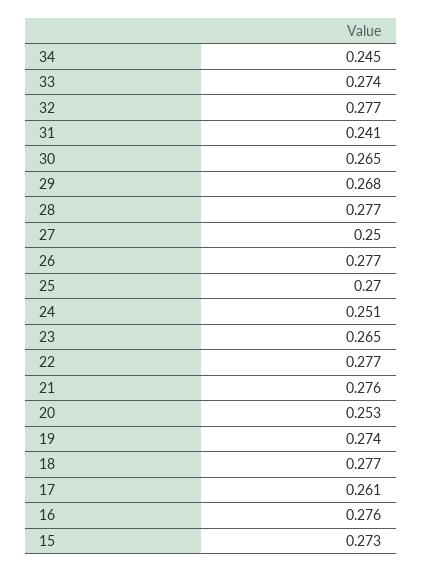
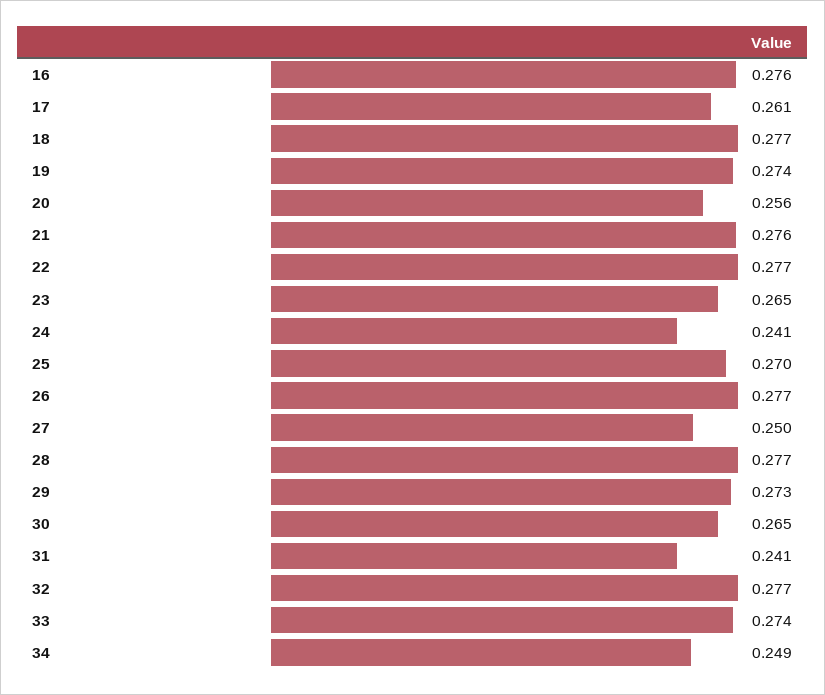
  {
-   "34": 0.245,
+   "34": 0.249,
    "33": 0.274,
    "32": 0.277,
    "31": 0.241,
    "30": 0.265,
-   "29": 0.268,
+   "29": 0.273,
    "28": 0.277,
    "27": 0.25,
    "26": 0.277,
    "25": 0.27,
-   "24": 0.251,
+   "24": 0.241,
    "23": 0.265,
    "22": 0.277,
    "21": 0.276,
-   "20": 0.253,
+   "20": 0.256,
    "19": 0.274,
    "18": 0.277,
    "17": 0.261,
-   "16": 0.276,
+   "16": 0.276
-   "15": 0.273
  }

